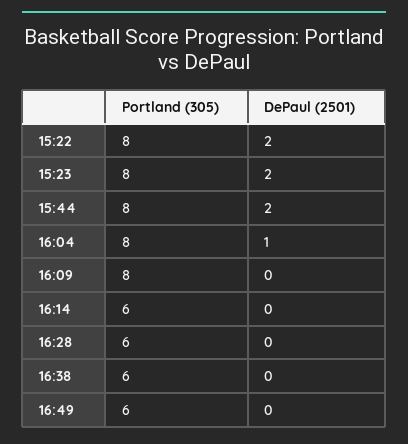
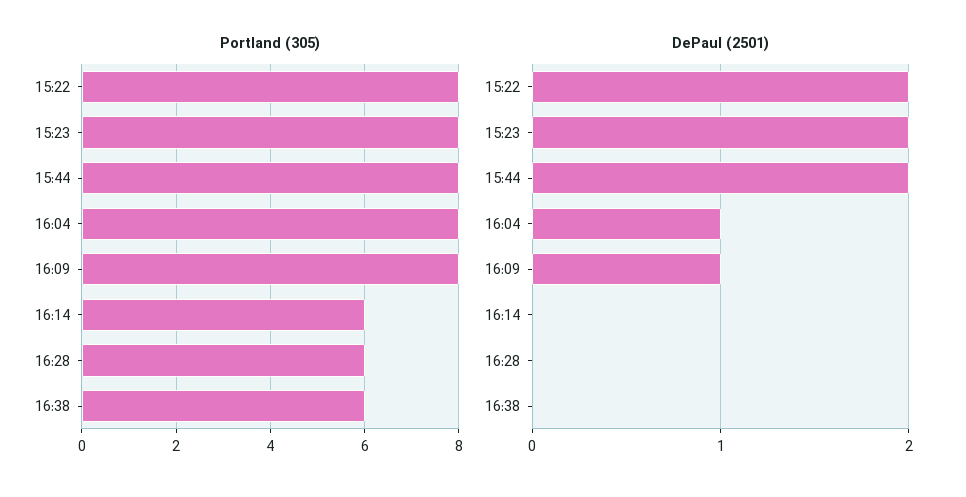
  {
    "Portland (305)": {
      "15:22": 8,
      "15:23": 8,
      "15:44": 8,
      "16:04": 8,
      "16:09": 8,
      "16:14": 6,
      "16:28": 6,
-     "16:38": 6,
+     "16:38": 6
-     "16:49": 6
    },
    "DePaul (2501)": {
      "15:22": 2,
      "15:23": 2,
      "15:44": 2,
      "16:04": 1,
-     "16:09": 0,
+     "16:09": 1,
      "16:14": 0,
      "16:28": 0,
-     "16:38": 0,
+     "16:38": 0
-     "16:49": 0
    }
  }

